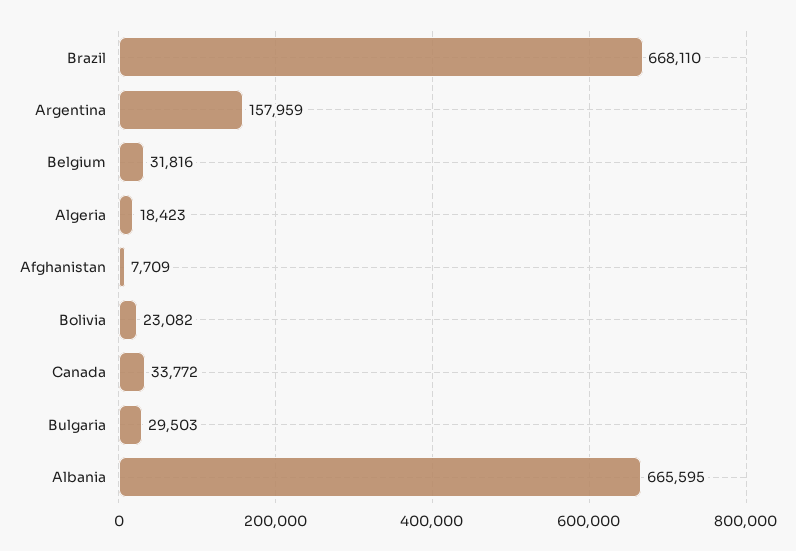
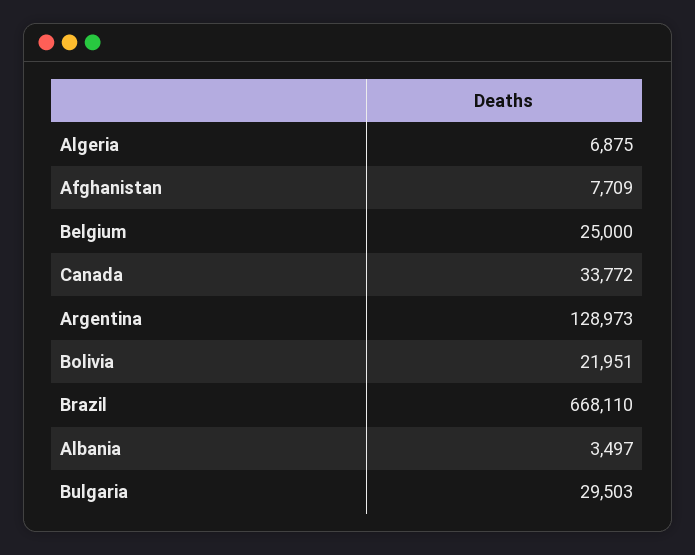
  {
    "Brazil": 668110,
-   "Argentina": 157959,
+   "Argentina": 128973,
-   "Belgium": 31816,
+   "Belgium": 25000,
-   "Algeria": 18423,
+   "Algeria": 6875,
    "Afghanistan": 7709,
-   "Bolivia": 23082,
+   "Bolivia": 21951,
    "Canada": 33772,
    "Bulgaria": 29503,
-   "Albania": 665595
+   "Albania": 3497
  }

